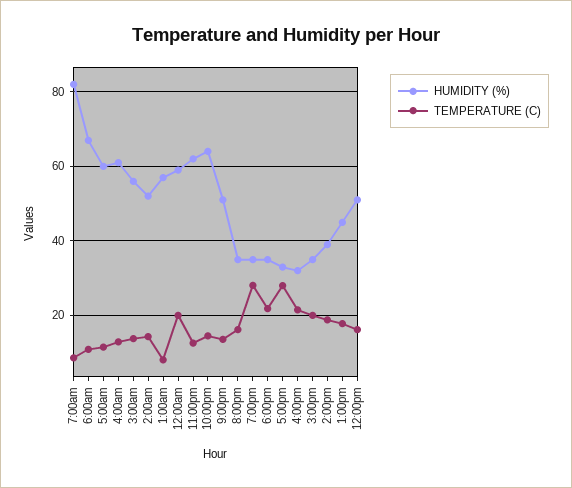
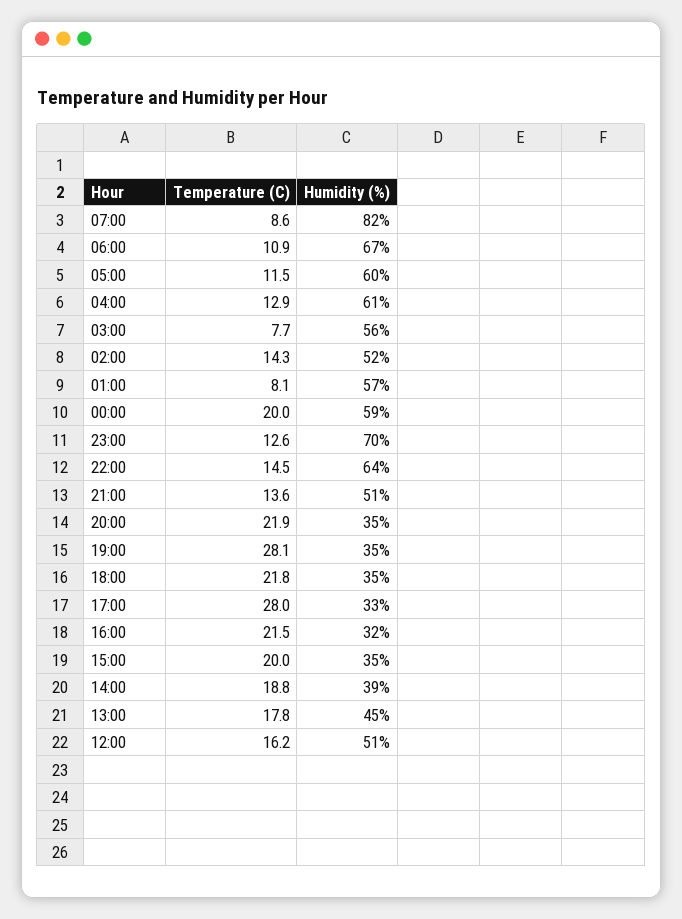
  {
    "HUMIDITY (%)": {
      "7:00am": 82,
      "6:00am": 67,
      "5:00am": 60,
      "4:00am": 61,
      "3:00am": 56,
      "2:00am": 52,
      "1:00am": 57,
      "12:00am": 59,
-     "11:00pm": 62,
+     "11:00pm": 70,
      "10:00pm": 64,
      "9:00pm": 51,
      "8:00pm": 35,
      "7:00pm": 35,
      "6:00pm": 35,
      "5:00pm": 33,
      "4:00pm": 32,
      "3:00pm": 35,
      "2:00pm": 39,
      "1:00pm": 45,
      "12:00pm": 51
    },
    "TEMPERATURE (C)": {
      "7:00am": 8.6,
      "6:00am": 10.9,
      "5:00am": 11.5,
      "4:00am": 12.9,
-     "3:00am": 14,
+     "3:00am": 7.7,
      "2:00am": 14.3,
      "1:00am": 8.1,
      "12:00am": 20,
      "11:00pm": 12.6,
      "10:00pm": 14.5,
      "9:00pm": 13.6,
-     "8:00pm": 16,
+     "8:00pm": 21.9,
      "7:00pm": 28.1,
      "6:00pm": 21.8,
      "5:00pm": 28,
      "4:00pm": 21.5,
      "3:00pm": 20,
      "2:00pm": 18.8,
      "1:00pm": 17.8,
      "12:00pm": 16.2
    }
  }

